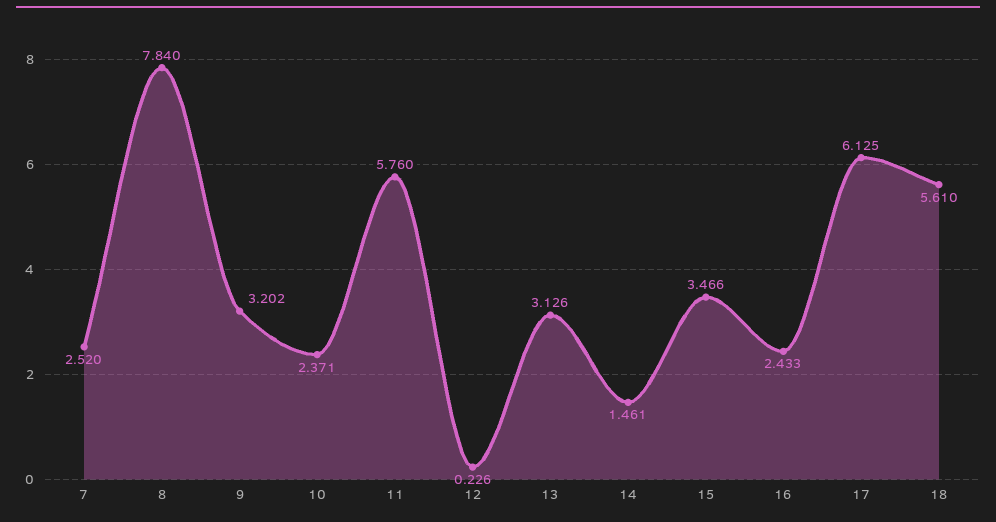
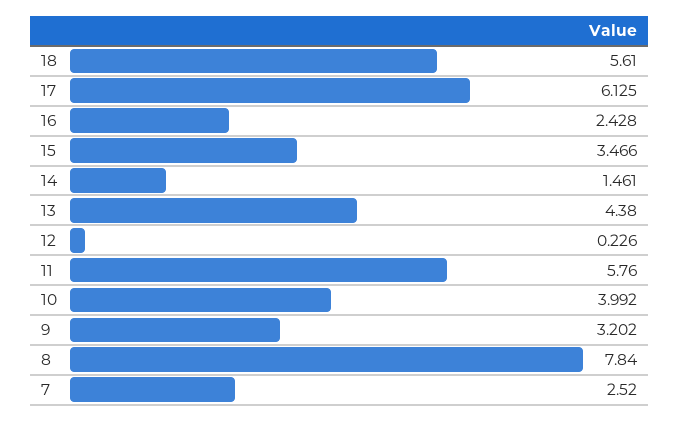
  {
    "7": 2.52,
    "8": 7.84,
    "9": 3.202,
-   "10": 2.371,
+   "10": 3.992,
    "11": 5.76,
    "12": 0.226,
-   "13": 3.126,
+   "13": 4.38,
    "14": 1.461,
    "15": 3.466,
-   "16": 2.433,
+   "16": 2.428,
    "17": 6.125,
    "18": 5.61
  }

